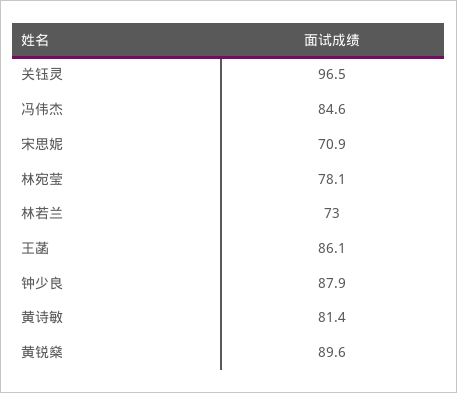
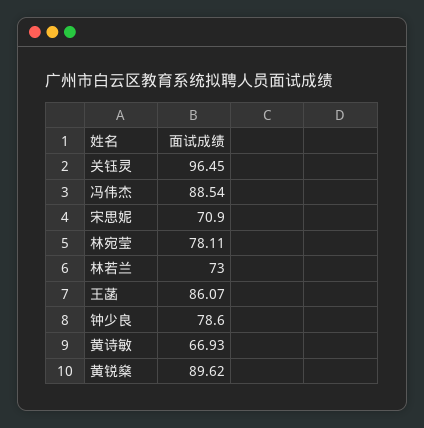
  {
    "关钰灵": 96.45,
-   "冯伟杰": 84.6,
+   "冯伟杰": 88.54,
    "宋思妮": 70.9,
    "林宛莹": 78.11,
    "林若兰": 73,
    "王菡": 86.07,
-   "钟少良": 87.9,
+   "钟少良": 78.6,
-   "黄诗敏": 81.4,
+   "黄诗敏": 66.93,
    "黄锐燊": 89.62
  }

